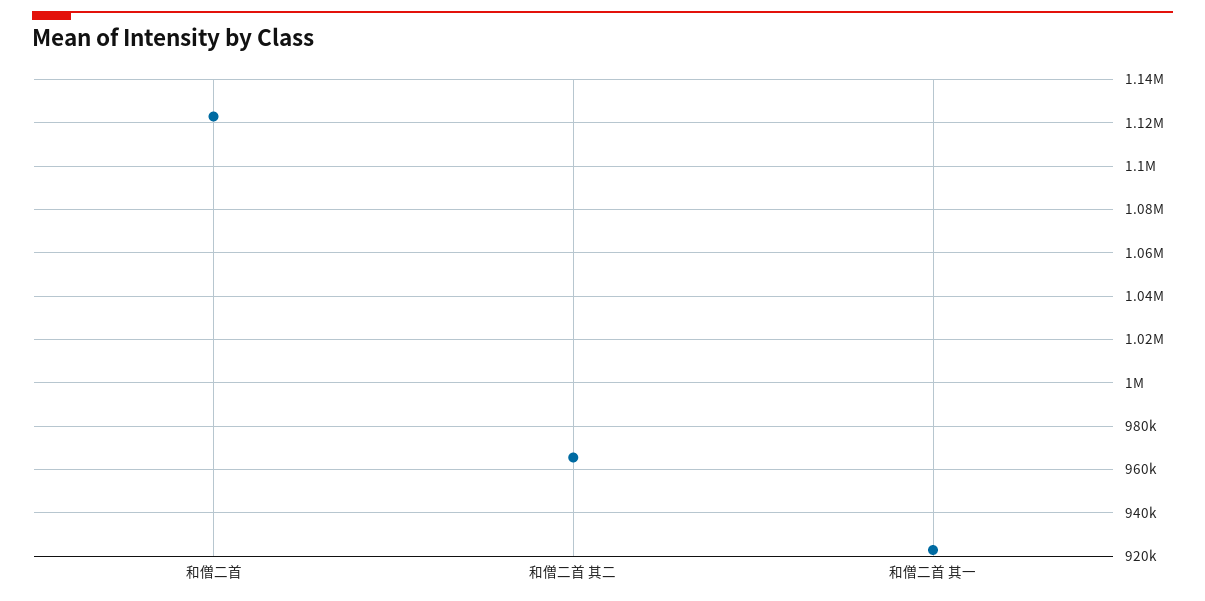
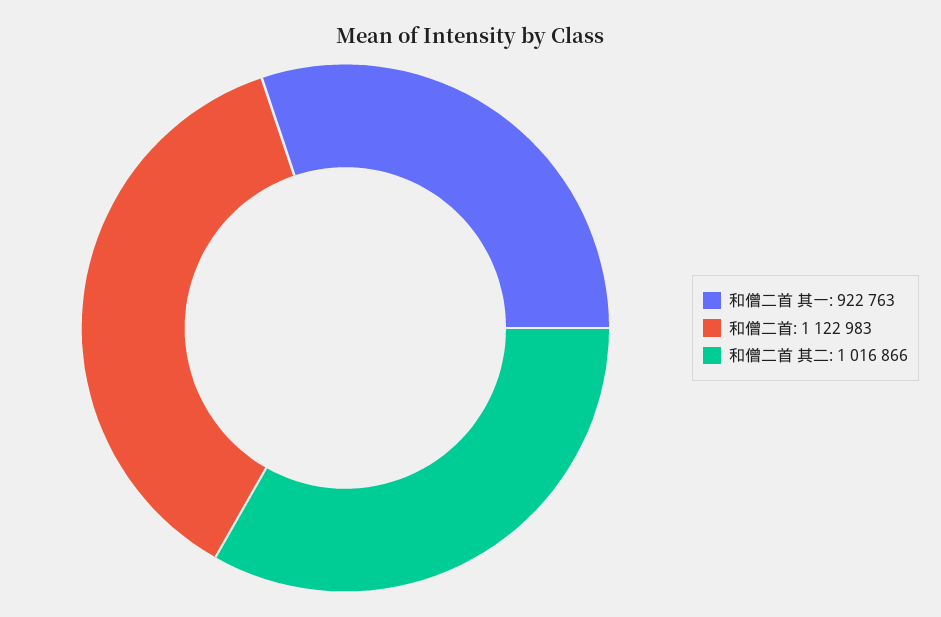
  {
    "和僧二首": 1122983,
-   "和僧二首 其二": 965000,
+   "和僧二首 其二": 1016866,
    "和僧二首 其一": 922763
  }

